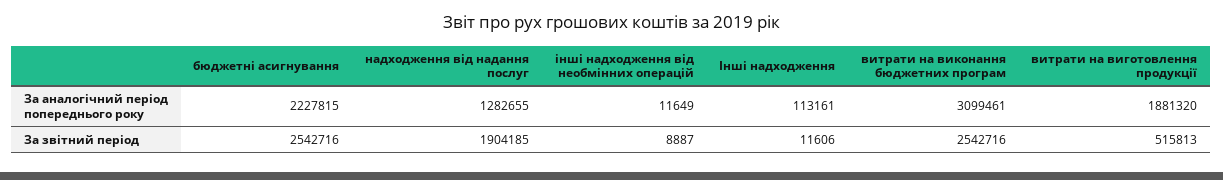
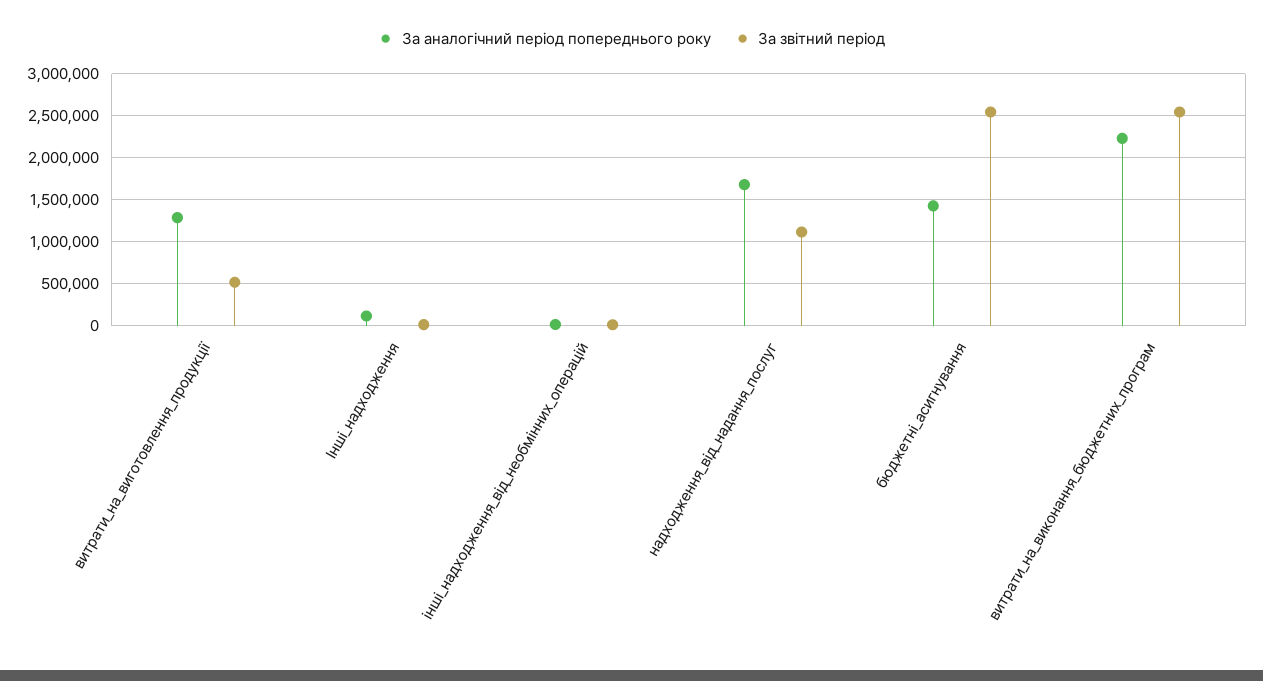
  {
    "За аналогічний період попереднього року": {
-     "бюджетні асигнування": 2227815,
+     "бюджетні асигнування": 1400000,
-     "надходження від надання послуг": 1282655,
+     "надходження від надання послуг": 1700000,
      "інші надходження від необмінних операцій": 11649,
      "Інші надходження": 113161,
-     "витрати на виконання бюджетних програм": 3099461,
+     "витрати на виконання бюджетних програм": 2200000,
-     "витрати на виготовлення продукції": 1881320
+     "витрати на виготовлення продукції": 1300000
    },
    "За звітний період": {
      "бюджетні асигнування": 2542716,
-     "надходження від надання послуг": 1904185,
+     "надходження від надання послуг": 1100000,
      "інші надходження від необмінних операцій": 8887,
      "Інші надходження": 11606,
      "витрати на виконання бюджетних програм": 2542716,
      "витрати на виготовлення продукції": 515813
    }
  }

